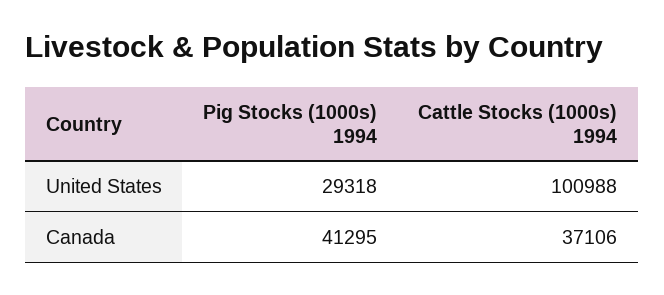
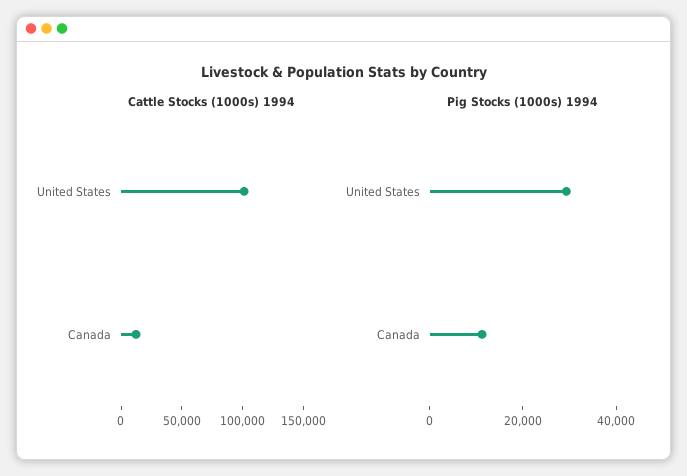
  {
    "Pig Stocks (1000s) 1994": {
      "United States": 29318,
-     "Canada": 41295
+     "Canada": 10000
    },
    "Cattle Stocks (1000s) 1994": {
      "United States": 100988,
-     "Canada": 37106
+     "Canada": 10000
    }
  }

